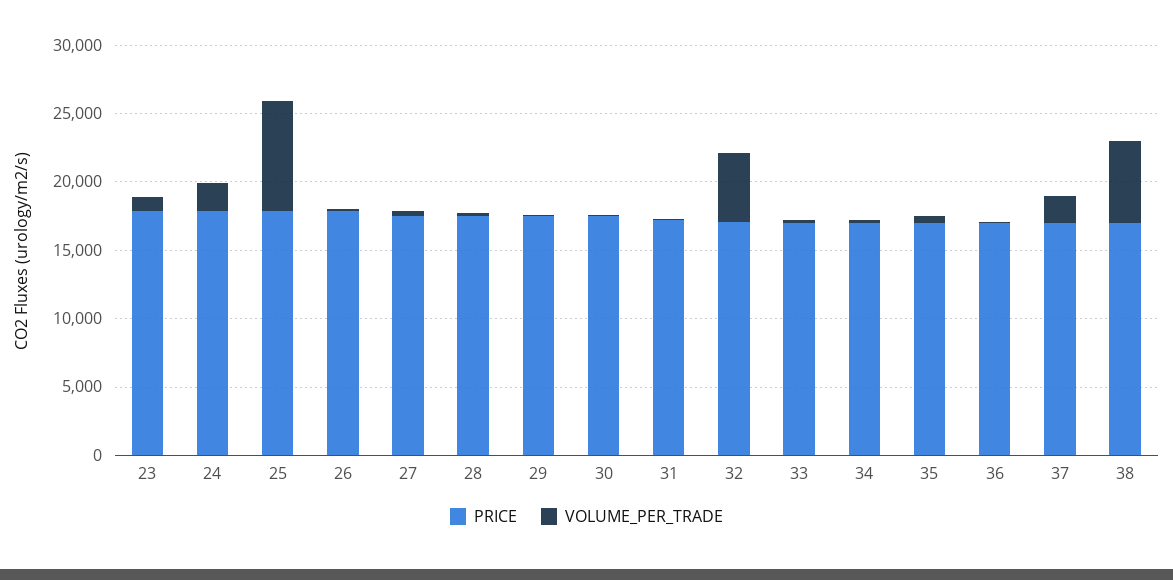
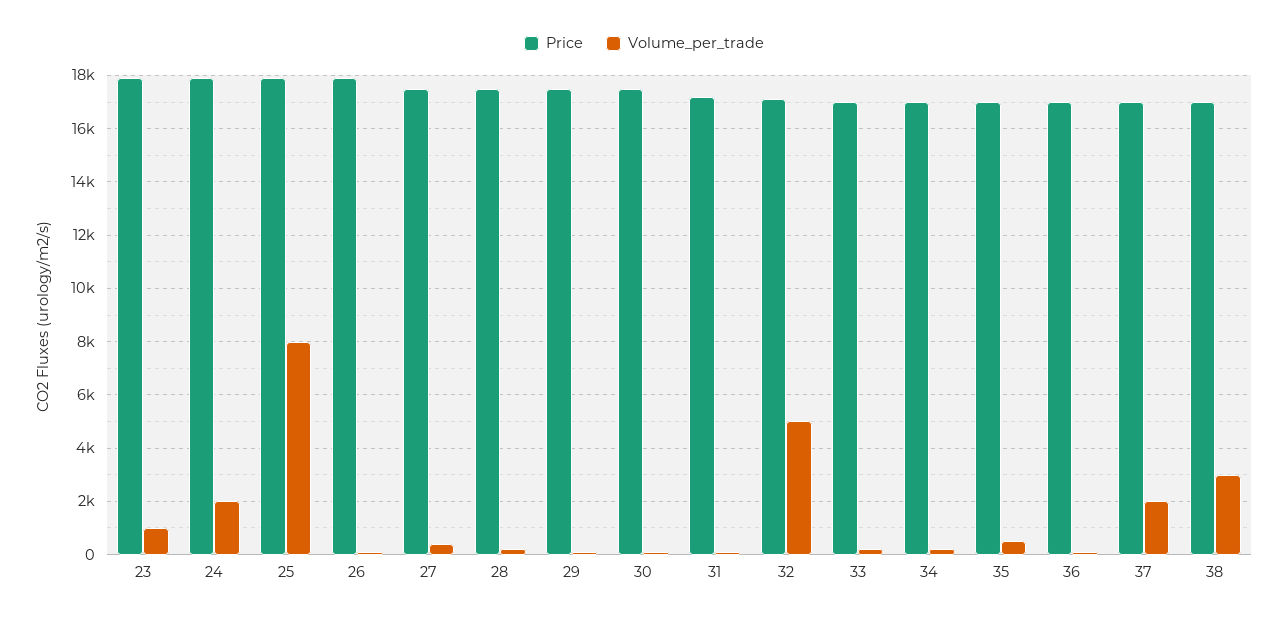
  {
    "PRICE": {
      "23": 18000,
      "24": 18000,
      "25": 18000,
      "26": 18000,
      "27": 17500,
      "28": 17500,
      "29": 17500,
      "30": 17500,
      "31": 17250,
      "32": 17000,
      "33": 17000,
      "34": 17000,
      "35": 17000,
      "36": 17000,
      "37": 17000,
      "38": 17000
    },
    "VOLUME_PER_TRADE": {
      "23": 1000,
      "24": 2000,
      "25": 8000,
      "26": 0,
      "27": 500,
      "28": 250,
      "29": 0,
      "30": 0,
      "31": 0,
      "32": 5000,
      "33": 250,
      "34": 250,
      "35": 500,
      "36": 0,
      "37": 2000,
-     "38": 6000
+     "38": 3000
    }
  }

